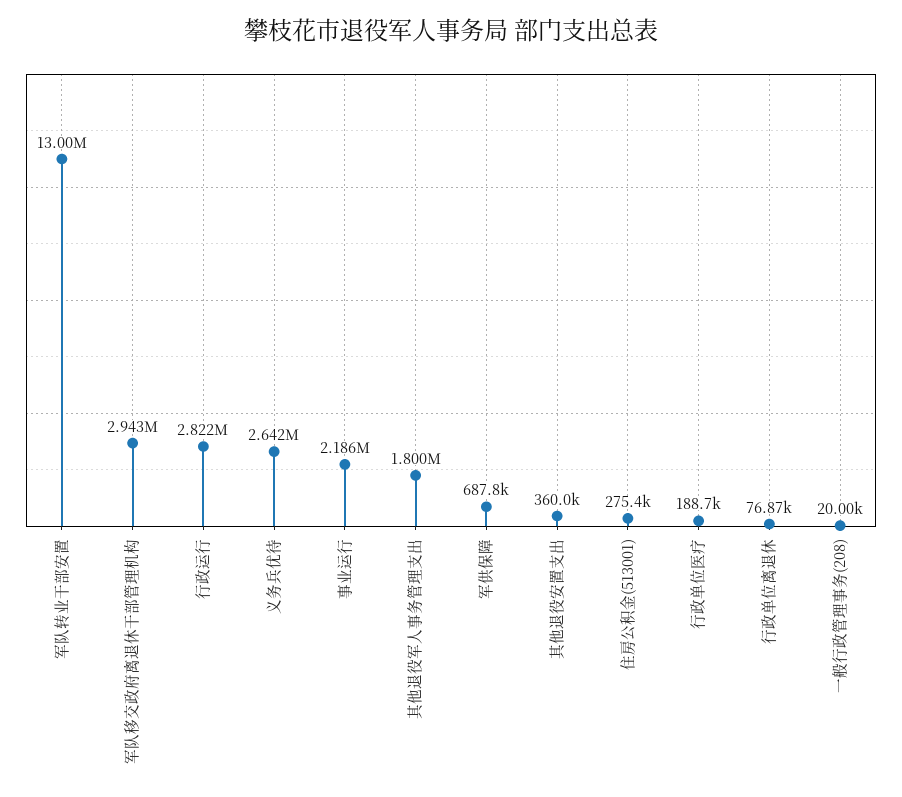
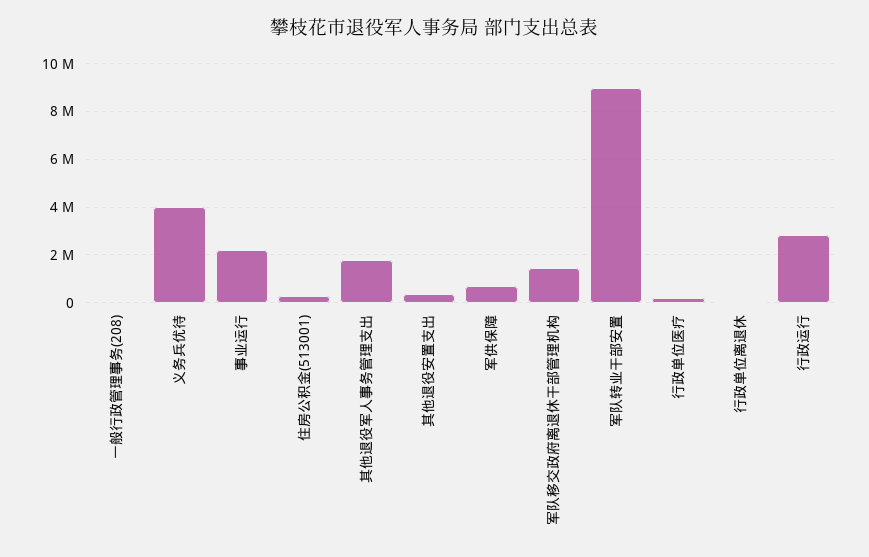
  {
-   "军队转业干部安置": 13000000,
+   "军队转业干部安置": 9000000,
-   "军队移交政府离退休干部管理机构": 2943000,
+   "军队移交政府离退休干部管理机构": 1500000,
    "行政运行": 2822000,
-   "义务兵优待": 2642000,
+   "义务兵优待": 4000000,
    "事业运行": 2186000,
    "其他退役军人事务管理支出": 1800000,
    "军供保障": 687800,
    "其他退役安置支出": 360000,
    "住房公积金(513001)": 275400,
    "行政单位医疗": 188700,
    "行政单位离退休": 76870,
    "一般行政管理事务(208)": 20000
  }

